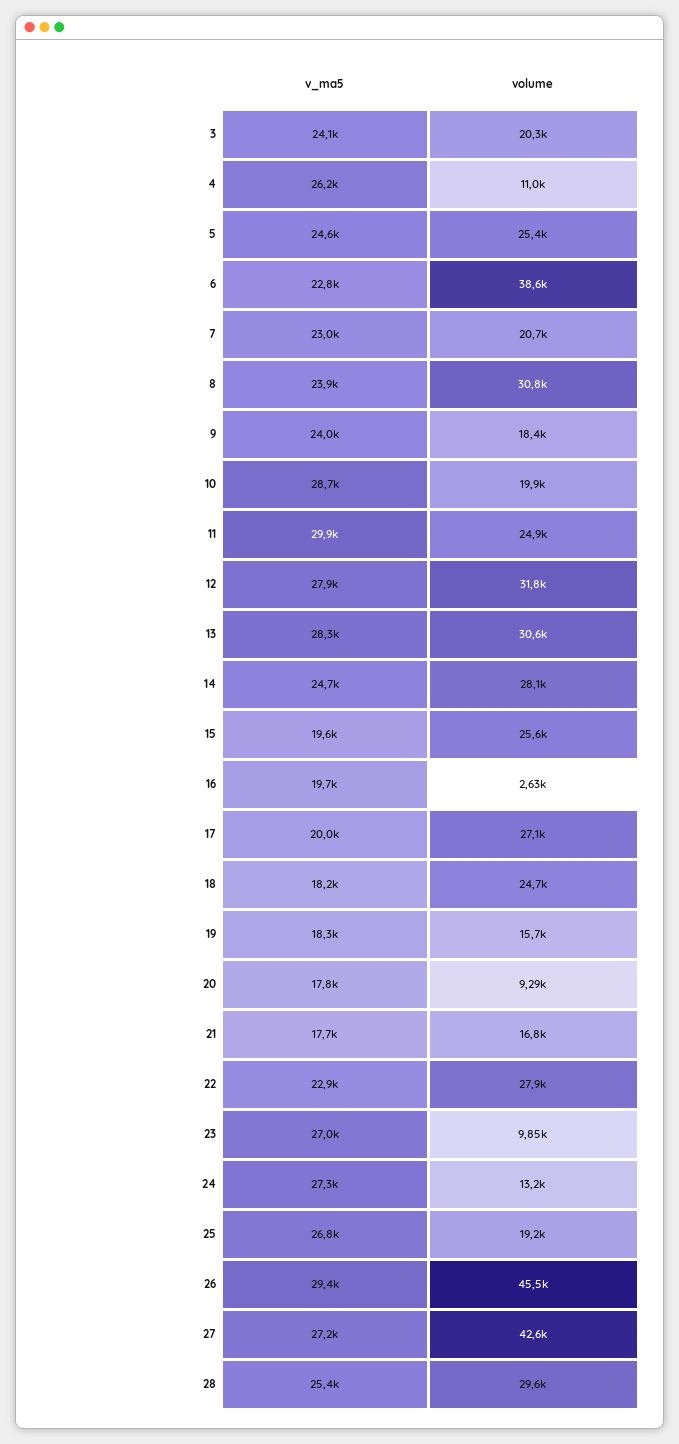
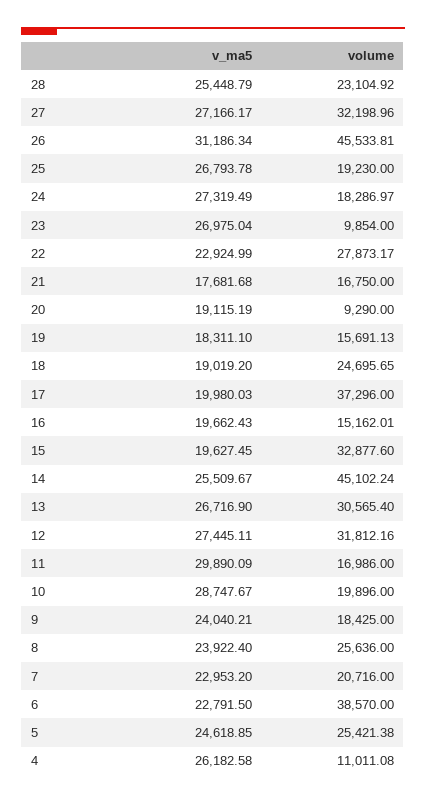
  {
    "v_ma5": {
-     "3": 24100,
      "4": 26182.58,
      "5": 24618.85,
      "6": 22791.5,
      "7": 22953.2,
      "8": 23922.4,
      "9": 24040.21,
      "10": 28747.67,
      "11": 29890.09,
-     "12": 27900,
+     "12": 27445.11,
-     "13": 28300,
+     "13": 26716.9,
-     "14": 24700,
+     "14": 25509.67,
      "15": 19627.45,
      "16": 19662.43,
      "17": 19980.03,
-     "18": 18200,
+     "18": 19019.2,
      "19": 18311.1,
-     "20": 17800,
+     "20": 19115.19,
      "21": 17681.68,
      "22": 22924.99,
      "23": 26975.04,
      "24": 27319.49,
      "25": 26793.78,
-     "26": 29400,
+     "26": 31186.34,
      "27": 27166.17,
      "28": 25448.79
    },
    "volume": {
-     "3": 20300,
      "4": 11011.08,
      "5": 25421.38,
      "6": 38570,
      "7": 20716,
-     "8": 30800,
+     "8": 25636,
      "9": 18425,
      "10": 19896,
-     "11": 24900,
+     "11": 16986,
      "12": 31812.16,
      "13": 30565.4,
-     "14": 28100,
+     "14": 45102.24,
-     "15": 25600,
+     "15": 32877.6,
-     "16": 2630,
+     "16": 15162.01,
-     "17": 27100,
+     "17": 37296,
      "18": 24695.65,
      "19": 15691.13,
      "20": 9290,
      "21": 16750,
      "22": 27873.17,
      "23": 9854,
-     "24": 13200,
+     "24": 18286.97,
      "25": 19230,
      "26": 45533.81,
-     "27": 42600,
+     "27": 32198.96,
-     "28": 29600
+     "28": 23104.92
    }
  }

